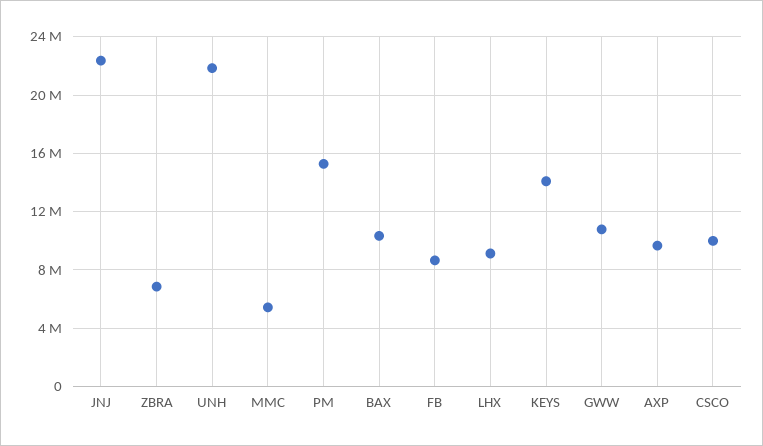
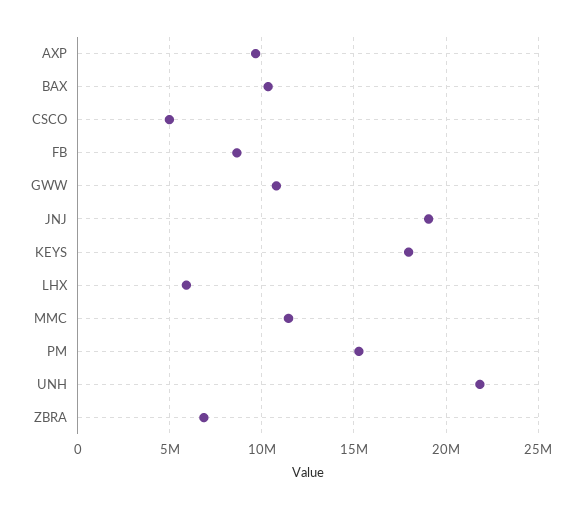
  {
-   "JNJ": 22500000,
+   "JNJ": 19000000,
    "ZBRA": 7000000,
    "UNH": 22000000,
-   "MMC": 5500000,
+   "MMC": 11500000,
    "PM": 15500000,
    "BAX": 10500000,
    "FB": 8500000,
-   "LHX": 9000000,
+   "LHX": 6000000,
-   "KEYS": 14000000,
+   "KEYS": 18000000,
    "GWW": 11000000,
    "AXP": 9500000,
-   "CSCO": 10000000
+   "CSCO": 5000000
  }

